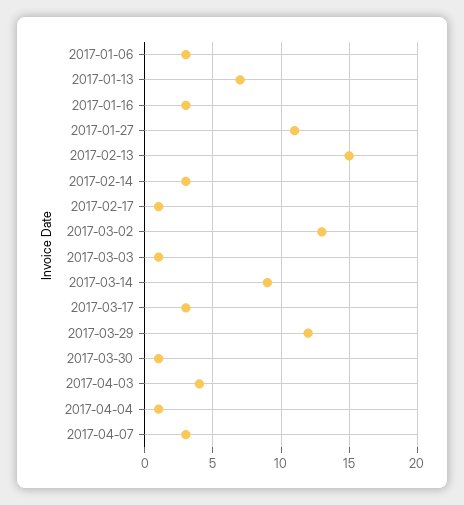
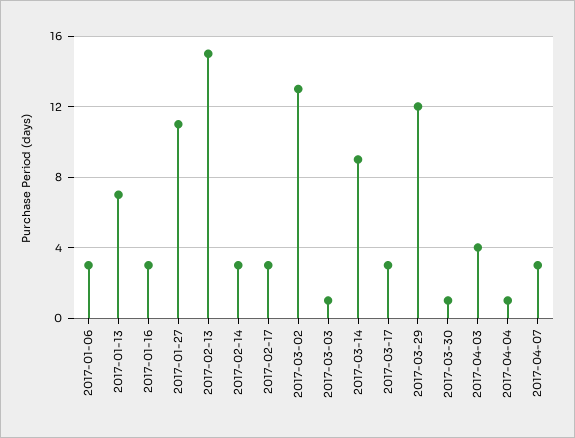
  {
    "2017-01-06": 3,
    "2017-01-13": 7,
    "2017-01-16": 3,
    "2017-01-27": 11,
    "2017-02-13": 15,
    "2017-02-14": 3,
-   "2017-02-17": 1,
+   "2017-02-17": 3,
    "2017-03-02": 13,
    "2017-03-03": 1,
    "2017-03-14": 9,
    "2017-03-17": 3,
    "2017-03-29": 12,
    "2017-03-30": 1,
    "2017-04-03": 4,
    "2017-04-04": 1,
    "2017-04-07": 3
  }

